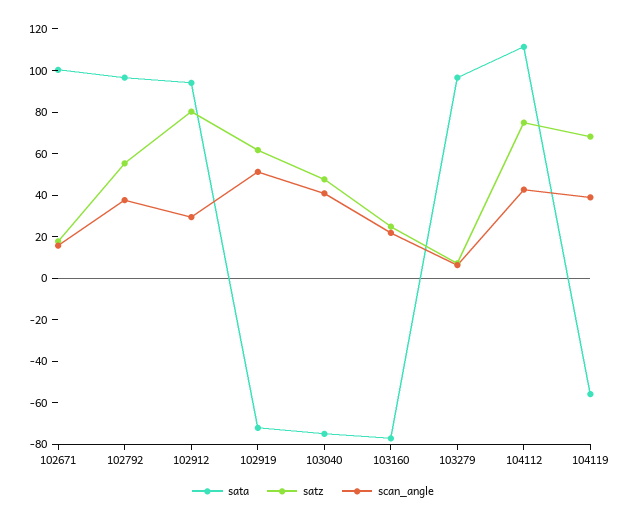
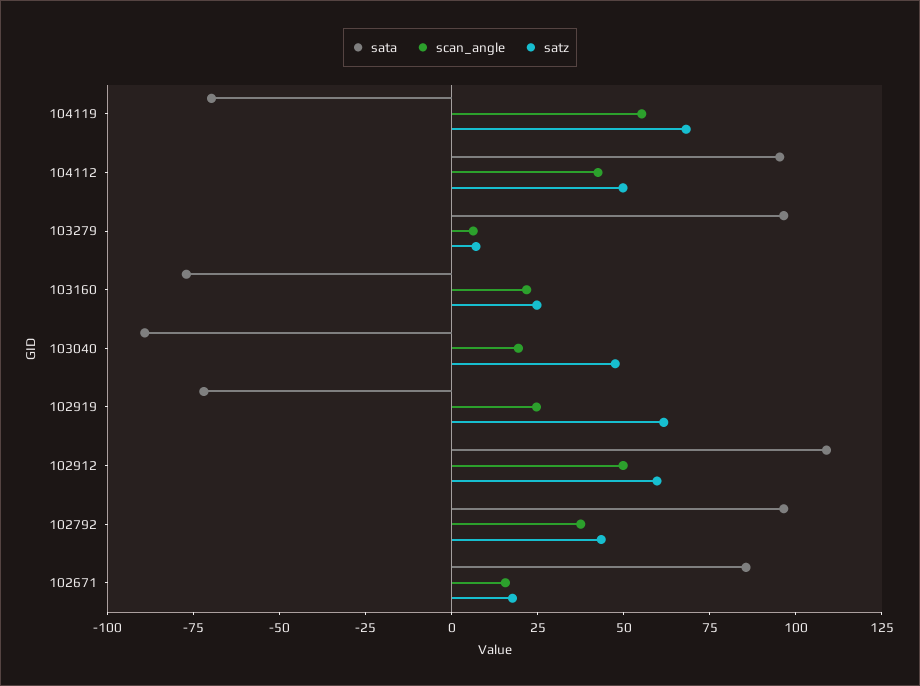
  {
    "sata": {
-     "102671": 100,
+     "102671": 85,
      "102792": 95,
-     "102912": 95,
+     "102912": 110,
      "102919": -70,
-     "103040": -75,
+     "103040": -90,
      "103160": -75,
      "103279": 95,
-     "104112": 110,
+     "104112": 95,
-     "104119": -55
+     "104119": -70
    },
    "satz": {
      "102671": 20,
-     "102792": 55,
+     "102792": 45,
-     "102912": 80,
+     "102912": 60,
      "102919": 60,
      "103040": 50,
      "103160": 25,
      "103279": 5,
-     "104112": 75,
+     "104112": 50,
      "104119": 70
    },
    "scan_angle": {
      "102671": 15,
      "102792": 40,
-     "102912": 30,
+     "102912": 50,
-     "102919": 50,
+     "102919": 25,
-     "103040": 40,
+     "103040": 20,
      "103160": 20,
      "103279": 5,
      "104112": 45,
-     "104119": 40
+     "104119": 55
    }
  }

